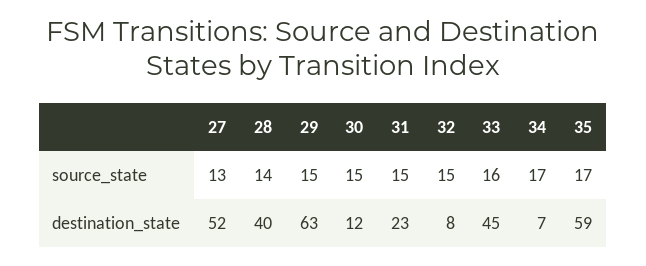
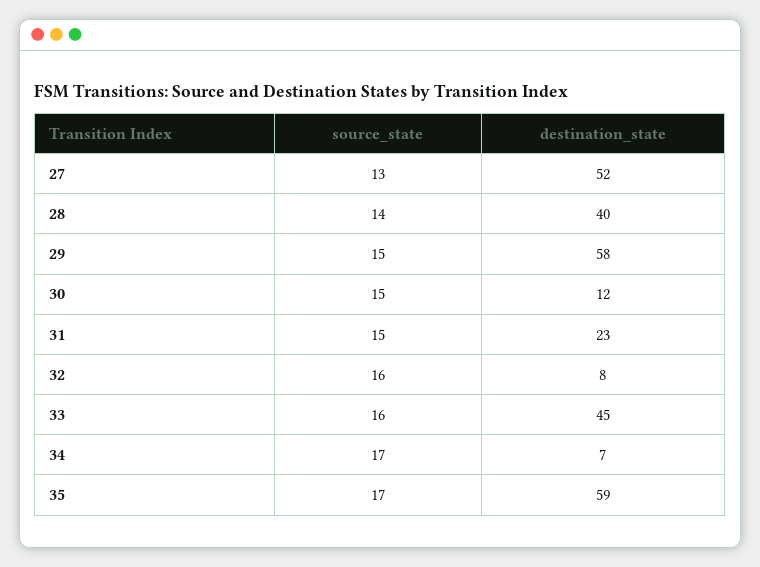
  {
    "27": {
      "source_state": 13,
      "destination_state": 52
    },
    "28": {
      "source_state": 14,
      "destination_state": 40
    },
    "29": {
      "source_state": 15,
-     "destination_state": 63
+     "destination_state": 58
    },
    "30": {
      "source_state": 15,
      "destination_state": 12
    },
    "31": {
      "source_state": 15,
      "destination_state": 23
    },
    "32": {
-     "source_state": 15,
+     "source_state": 16,
      "destination_state": 8
    },
    "33": {
      "source_state": 16,
      "destination_state": 45
    },
    "34": {
      "source_state": 17,
      "destination_state": 7
    },
    "35": {
      "source_state": 17,
      "destination_state": 59
    }
  }

